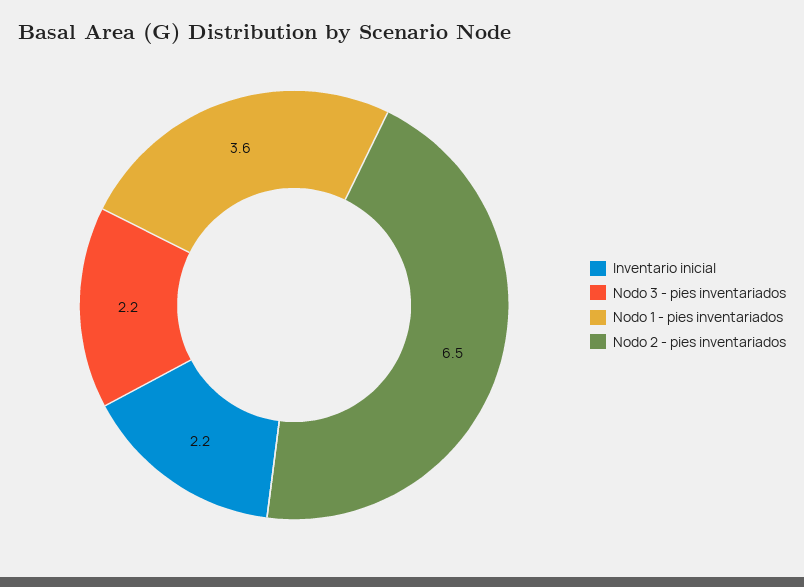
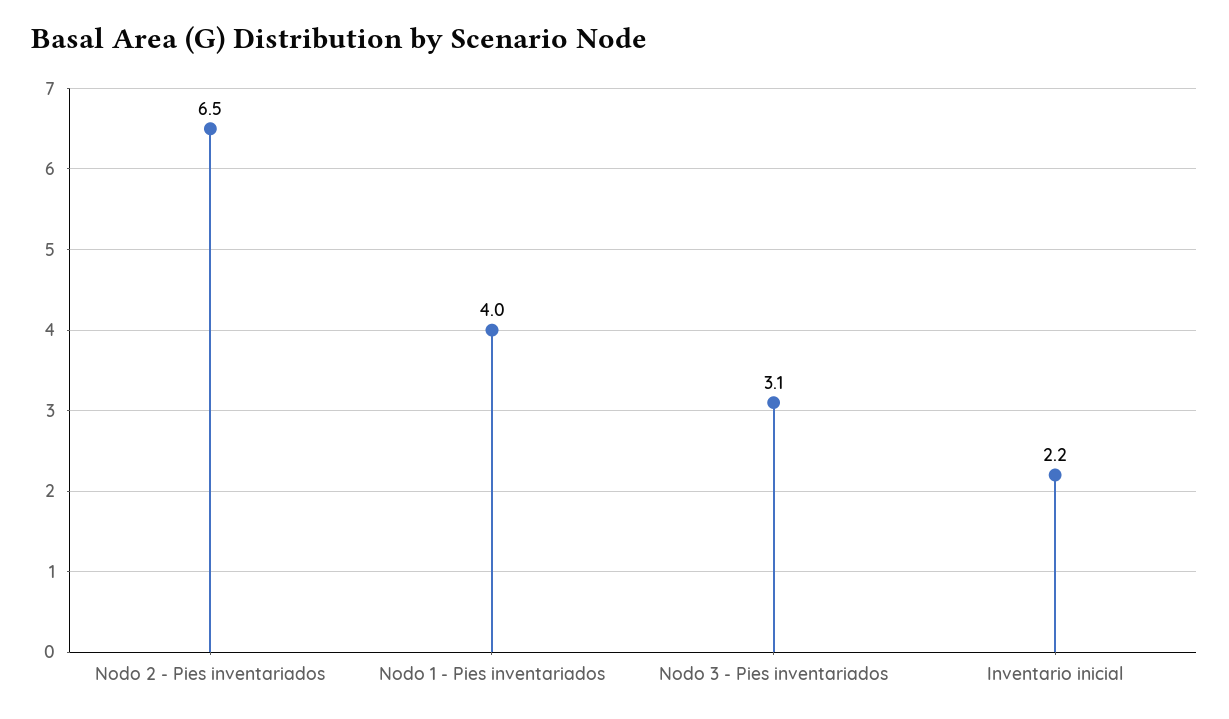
  {
    "Inventario inicial": 2.2,
-   "Nodo 3 - pies inventariados": 2.2,
+   "Nodo 3 - pies inventariados": 3.1,
-   "Nodo 1 - pies inventariados": 3.6,
+   "Nodo 1 - pies inventariados": 4,
    "Nodo 2 - pies inventariados": 6.5
  }

